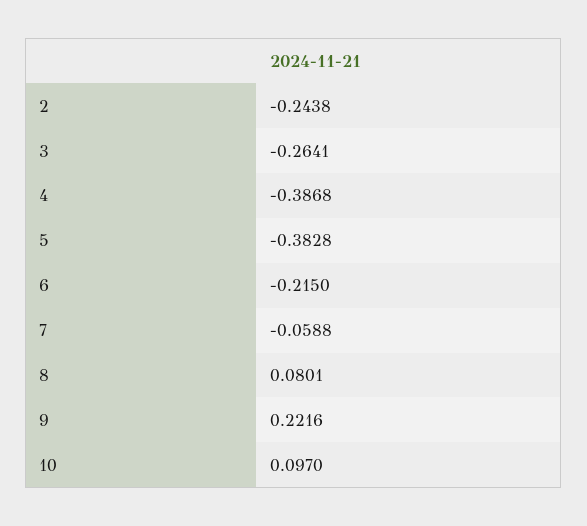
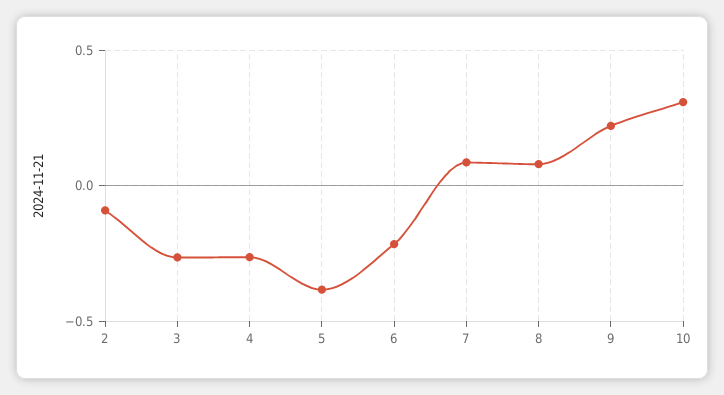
  {
-   "2": -0.2438,
+   "2": -0.1,
    "3": -0.2641,
-   "4": -0.3868,
+   "4": -0.25,
    "5": -0.3828,
    "6": -0.215,
-   "7": -0.0588,
+   "7": 0.1,
    "8": 0.0801,
    "9": 0.2216,
-   "10": 0.097
+   "10": 0.3
  }

